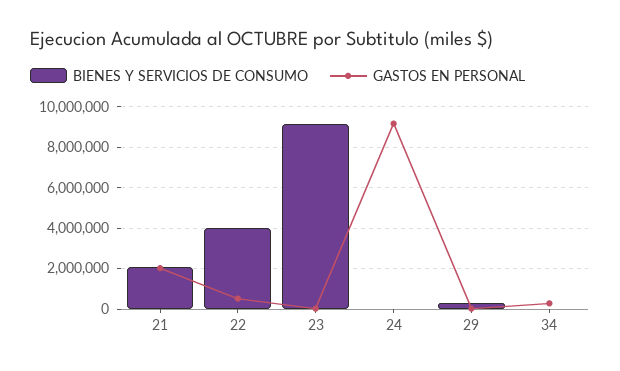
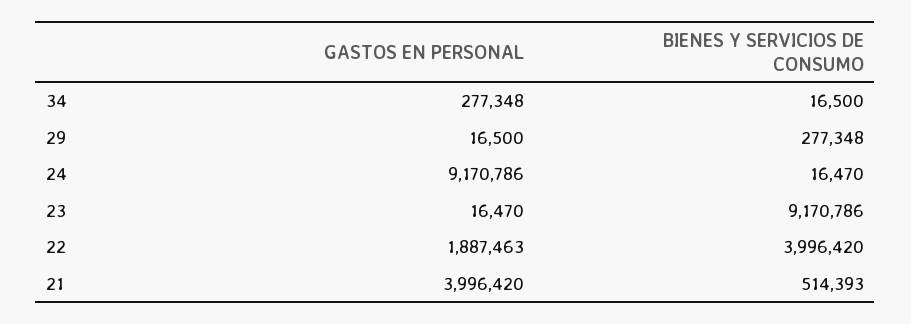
  {
    "BIENES Y SERVICIOS DE CONSUMO": {
-     "21": 2000000,
+     "21": 514393,
      "22": 3996420,
      "23": 9170786,
      "24": 16470,
      "29": 277348,
      "34": 16500
    },
    "GASTOS EN PERSONAL": {
-     "21": 2000000,
+     "21": 3996420,
-     "22": 500000,
+     "22": 1887463,
      "23": 16470,
      "24": 9170786,
      "29": 16500,
      "34": 277348
    }
  }

